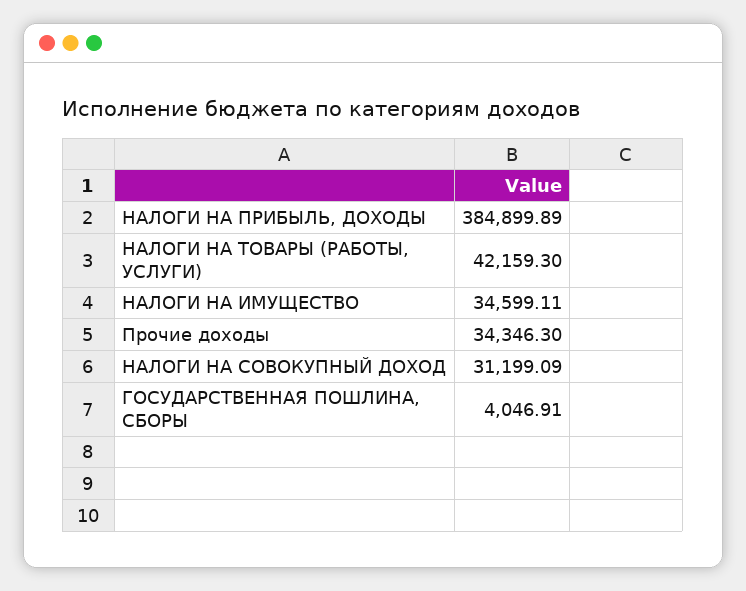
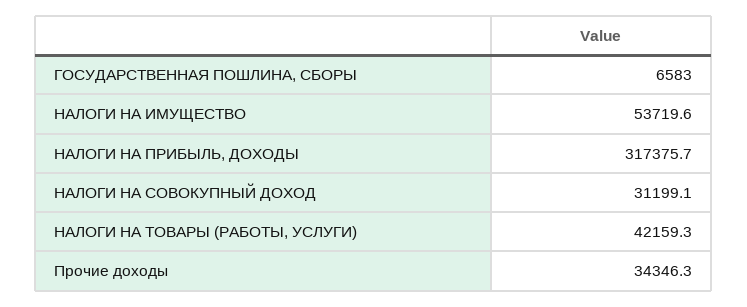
  {
-   "НАЛОГИ НА ПРИБЫЛЬ, ДОХОДЫ": 384899.89,
+   "НАЛОГИ НА ПРИБЫЛЬ, ДОХОДЫ": 317375.7,
    "НАЛОГИ НА ТОВАРЫ (РАБОТЫ, УСЛУГИ)": 42159.3,
-   "НАЛОГИ НА ИМУЩЕСТВО": 34599.11,
+   "НАЛОГИ НА ИМУЩЕСТВО": 53719.6,
    "Прочие доходы": 34346.3,
    "НАЛОГИ НА СОВОКУПНЫЙ ДОХОД": 31199.09,
-   "ГОСУДАРСТВЕННАЯ ПОШЛИНА, СБОРЫ": 4046.91
+   "ГОСУДАРСТВЕННАЯ ПОШЛИНА, СБОРЫ": 6583
  }

